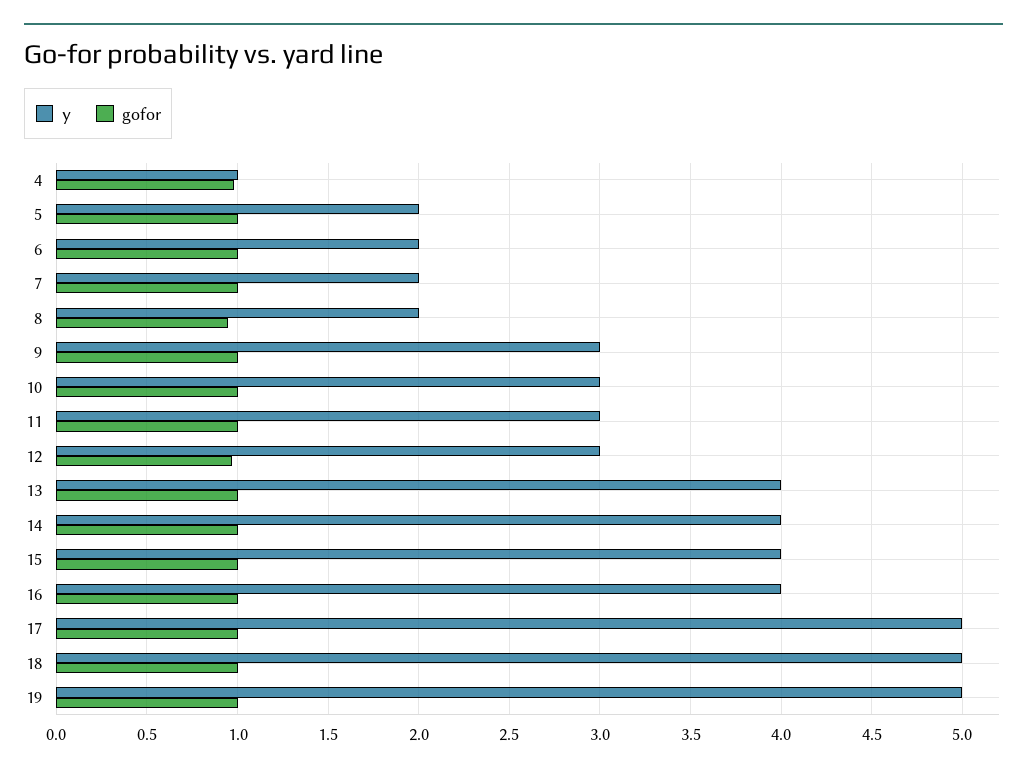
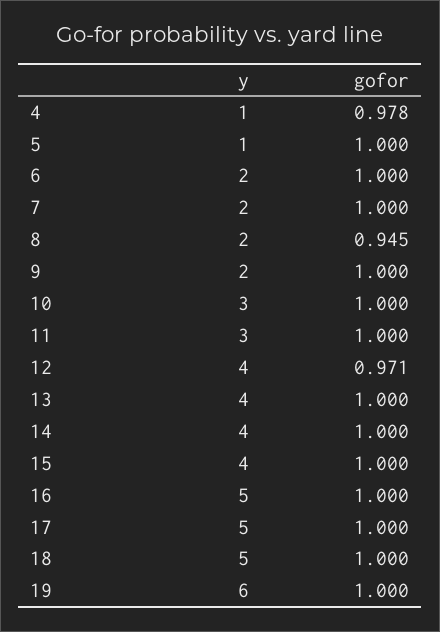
  {
    "y": {
      "4": 1,
-     "5": 2,
+     "5": 1,
      "6": 2,
      "7": 2,
      "8": 2,
-     "9": 3,
+     "9": 2,
      "10": 3,
      "11": 3,
-     "12": 3,
+     "12": 4,
      "13": 4,
      "14": 4,
      "15": 4,
-     "16": 4,
+     "16": 5,
      "17": 5,
      "18": 5,
-     "19": 5
+     "19": 6
    },
    "gofor": {
      "4": 0.978,
      "5": 1,
      "6": 1,
      "7": 1,
      "8": 0.945,
      "9": 1,
      "10": 1,
      "11": 1,
      "12": 0.971,
      "13": 1,
      "14": 1,
      "15": 1,
      "16": 1,
      "17": 1,
      "18": 1,
      "19": 1
    }
  }

